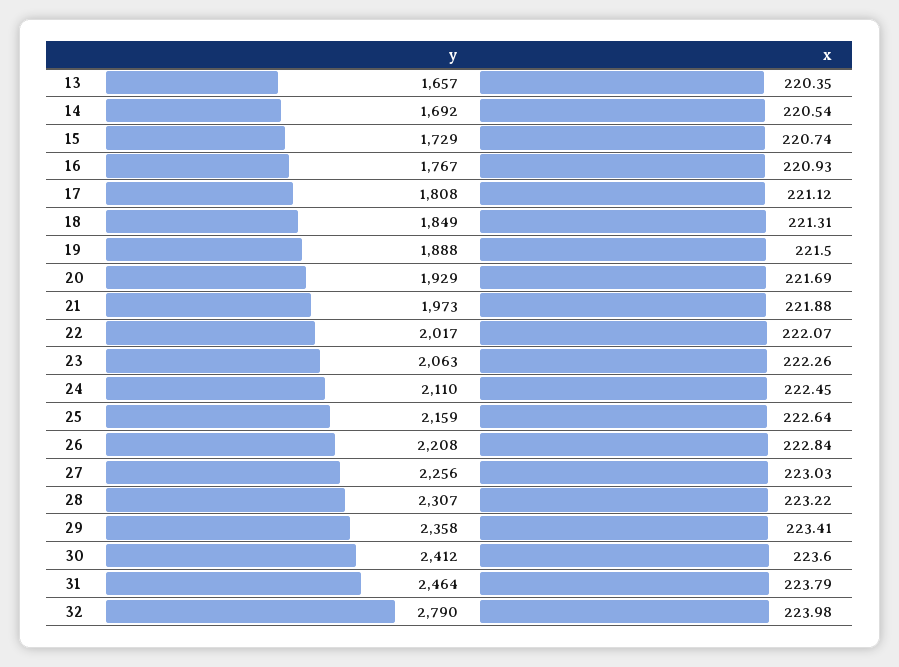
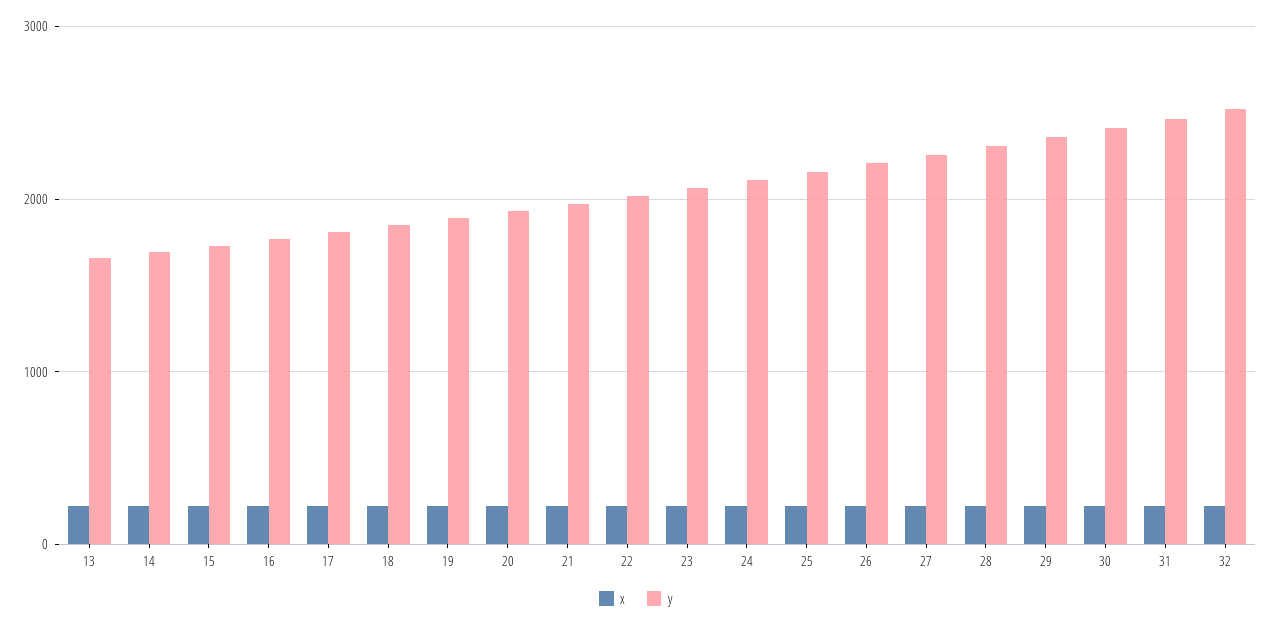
  {
    "y": {
      "13": 1657,
      "14": 1692,
      "15": 1729,
      "16": 1767,
      "17": 1808,
      "18": 1849,
      "19": 1888,
      "20": 1929,
      "21": 1973,
      "22": 2017,
      "23": 2063,
      "24": 2110,
      "25": 2159,
      "26": 2208,
      "27": 2256,
      "28": 2307,
      "29": 2358,
      "30": 2412,
      "31": 2464,
-     "32": 2790
+     "32": 2500
    },
    "x": {
      "13": 220.35,
      "14": 220.54,
      "15": 220.74,
      "16": 220.93,
      "17": 221.12,
      "18": 221.31,
      "19": 221.5,
      "20": 221.69,
      "21": 221.88,
      "22": 222.07,
      "23": 222.26,
      "24": 222.45,
      "25": 222.64,
      "26": 222.84,
      "27": 223.03,
      "28": 223.22,
      "29": 223.41,
      "30": 223.6,
      "31": 223.79,
      "32": 223.98
    }
  }

